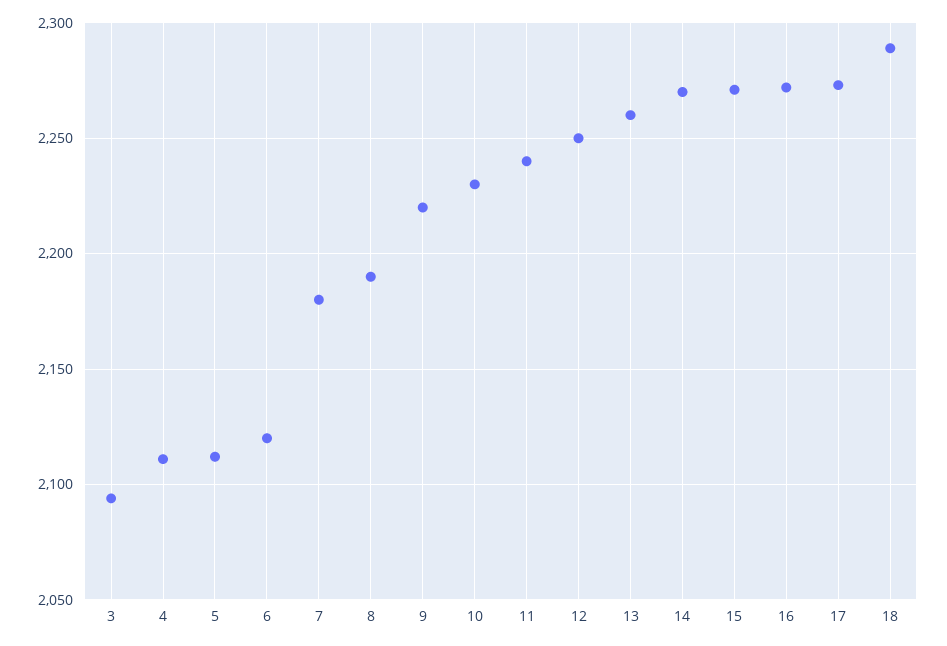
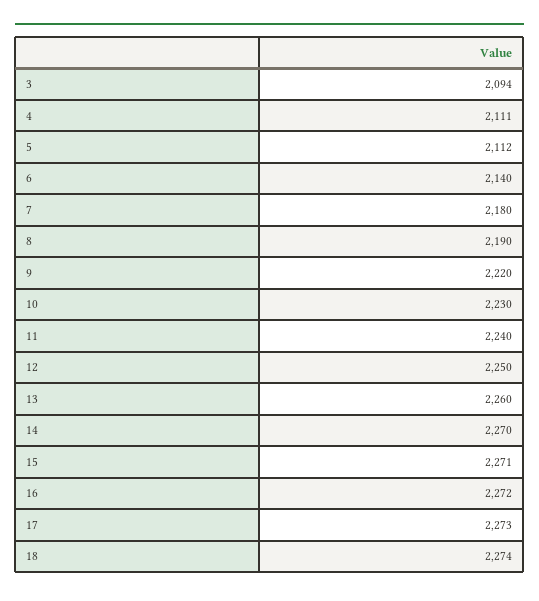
  {
    "3": 2094,
    "4": 2111,
    "5": 2112,
-   "6": 2120,
+   "6": 2140,
    "7": 2180,
    "8": 2190,
    "9": 2220,
    "10": 2230,
    "11": 2240,
    "12": 2250,
    "13": 2260,
    "14": 2270,
    "15": 2271,
    "16": 2272,
    "17": 2273,
-   "18": 2290
+   "18": 2274
  }

